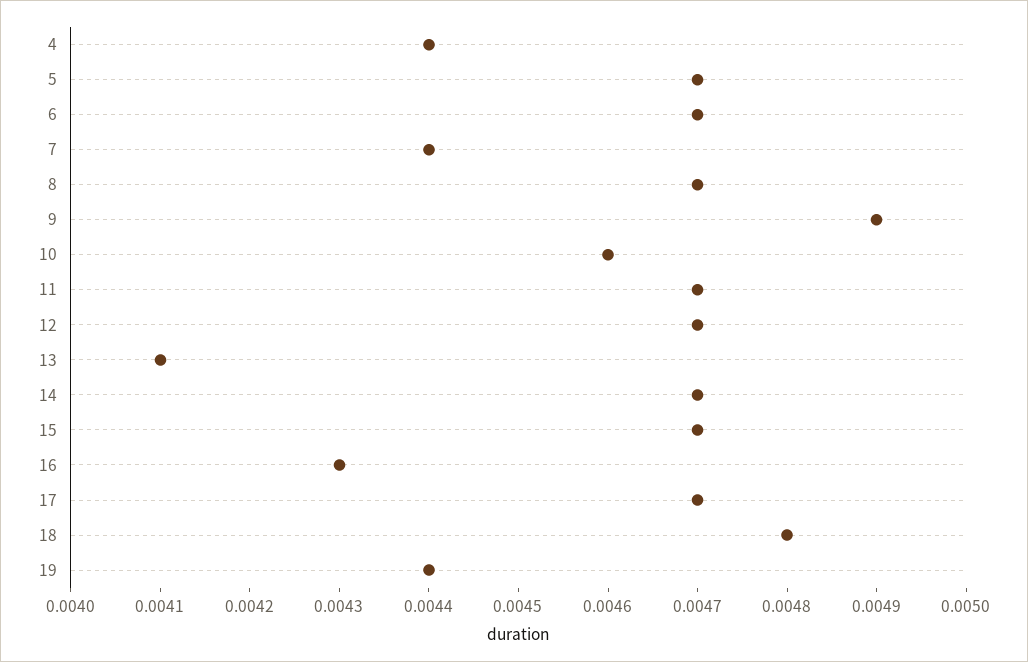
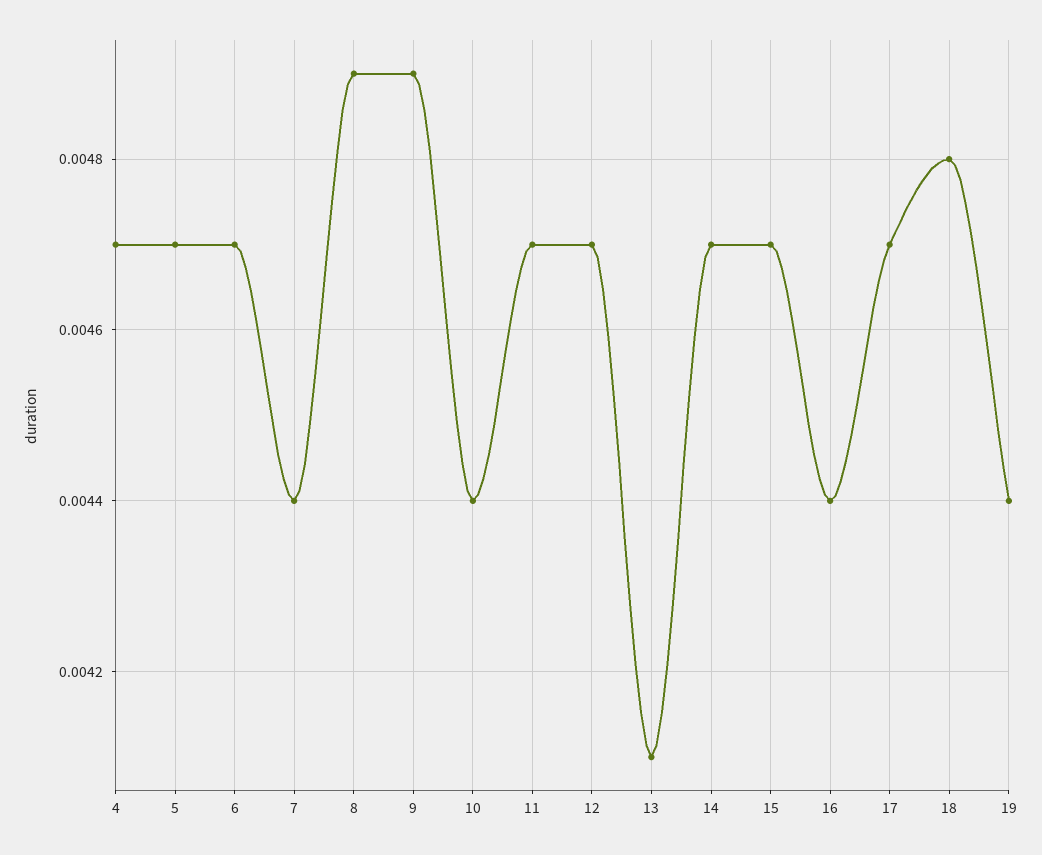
  {
-   "4": 0.0044,
+   "4": 0.0047,
    "5": 0.0047,
    "6": 0.0047,
    "7": 0.0044,
-   "8": 0.0047,
+   "8": 0.0049,
    "9": 0.0049,
-   "10": 0.0046,
+   "10": 0.0044,
    "11": 0.0047,
    "12": 0.0047,
    "13": 0.0041,
    "14": 0.0047,
    "15": 0.0047,
-   "16": 0.0043,
+   "16": 0.0044,
    "17": 0.0047,
    "18": 0.0048,
    "19": 0.0044
  }

